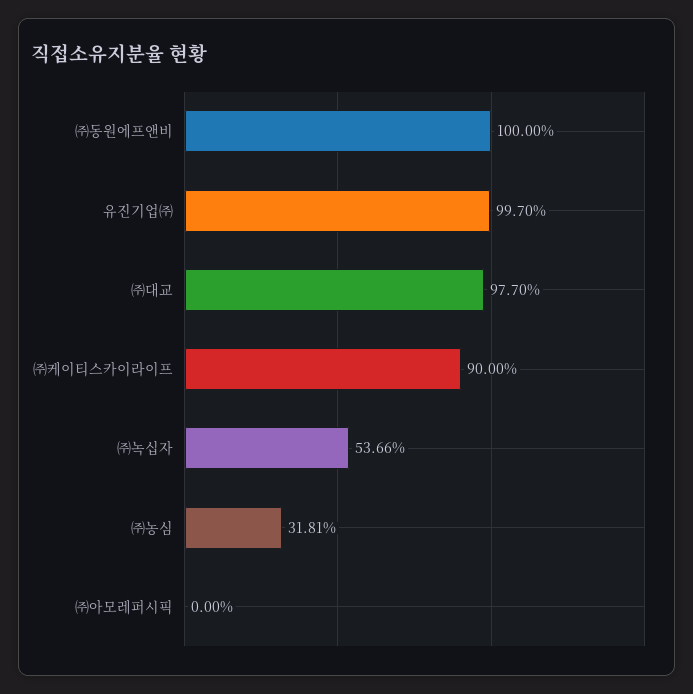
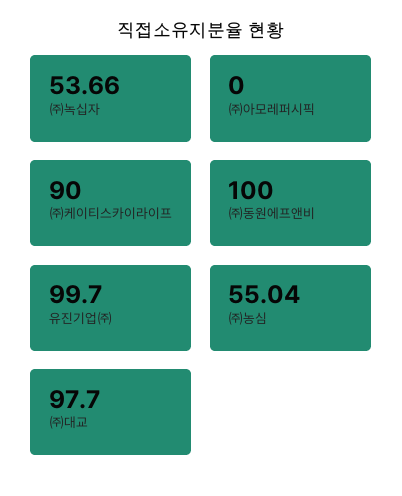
  {
    "㈜동원에프앤비": 100,
    "유진기업㈜": 99.7,
    "㈜대교": 97.7,
    "㈜케이티스카이라이프": 90,
    "㈜녹십자": 53.66,
-   "㈜농심": 31.81,
+   "㈜농심": 55.04,
    "㈜아모레퍼시픽": 0
  }

